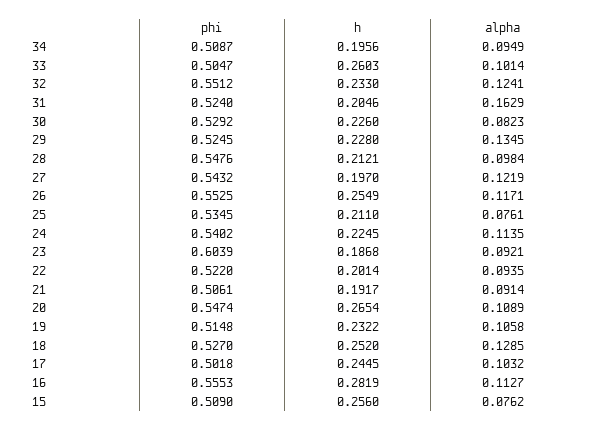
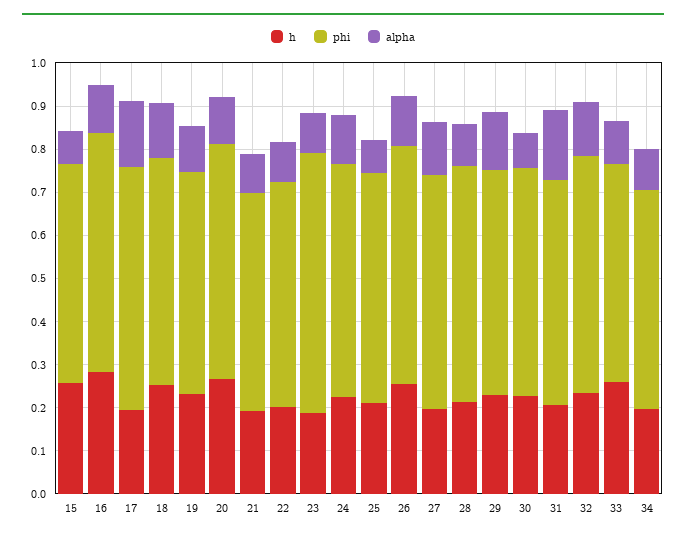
  {
    "phi": {
      "34": 0.5087,
      "33": 0.5047,
      "32": 0.5512,
      "31": 0.524,
      "30": 0.5292,
      "29": 0.5245,
      "28": 0.5476,
      "27": 0.5432,
      "26": 0.5525,
      "25": 0.5345,
      "24": 0.5402,
      "23": 0.6039,
      "22": 0.522,
      "21": 0.5061,
      "20": 0.5474,
      "19": 0.5148,
      "18": 0.527,
-     "17": 0.5018,
+     "17": 0.56,
      "16": 0.5553,
      "15": 0.509
    },
    "h": {
      "34": 0.1956,
      "33": 0.2603,
      "32": 0.233,
      "31": 0.2046,
      "30": 0.226,
      "29": 0.228,
      "28": 0.2121,
      "27": 0.197,
      "26": 0.2549,
      "25": 0.211,
      "24": 0.2245,
      "23": 0.1868,
      "22": 0.2014,
      "21": 0.1917,
      "20": 0.2654,
      "19": 0.2322,
      "18": 0.252,
-     "17": 0.2445,
+     "17": 0.2,
      "16": 0.2819,
      "15": 0.256
    },
    "alpha": {
      "34": 0.0949,
      "33": 0.1014,
      "32": 0.1241,
      "31": 0.1629,
      "30": 0.0823,
      "29": 0.1345,
      "28": 0.0984,
      "27": 0.1219,
      "26": 0.1171,
      "25": 0.0761,
      "24": 0.1135,
      "23": 0.0921,
      "22": 0.0935,
      "21": 0.0914,
      "20": 0.1089,
      "19": 0.1058,
      "18": 0.1285,
-     "17": 0.1032,
+     "17": 0.16,
      "16": 0.1127,
      "15": 0.0762
    }
  }

